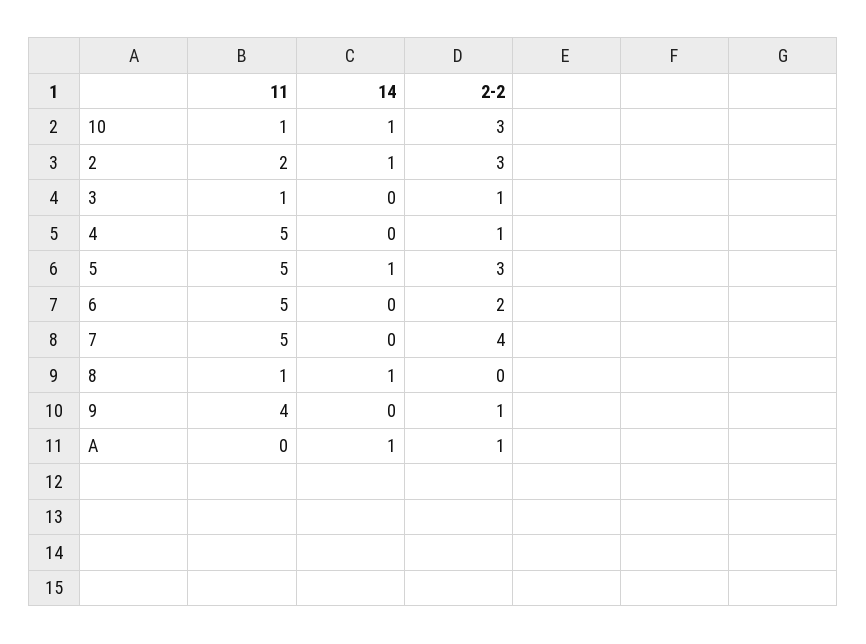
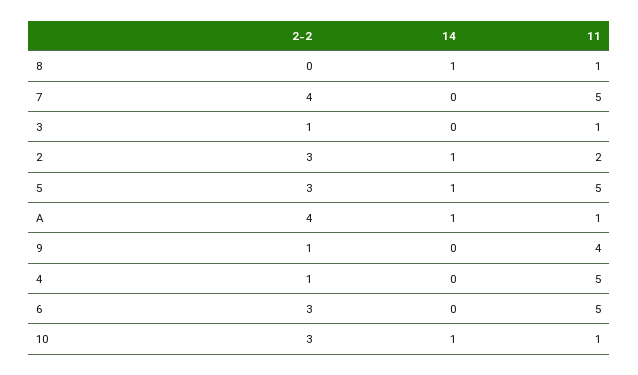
  {
    "11": {
      "10": 1,
      "2": 2,
      "3": 1,
      "4": 5,
      "5": 5,
      "6": 5,
      "7": 5,
      "8": 1,
      "9": 4,
-     "A": 0
+     "A": 1
    },
    "14": {
      "10": 1,
      "2": 1,
      "3": 0,
      "4": 0,
      "5": 1,
      "6": 0,
      "7": 0,
      "8": 1,
      "9": 0,
      "A": 1
    },
    "2-2": {
      "10": 3,
      "2": 3,
      "3": 1,
      "4": 1,
      "5": 3,
-     "6": 2,
+     "6": 3,
      "7": 4,
      "8": 0,
      "9": 1,
-     "A": 1
+     "A": 4
    }
  }

